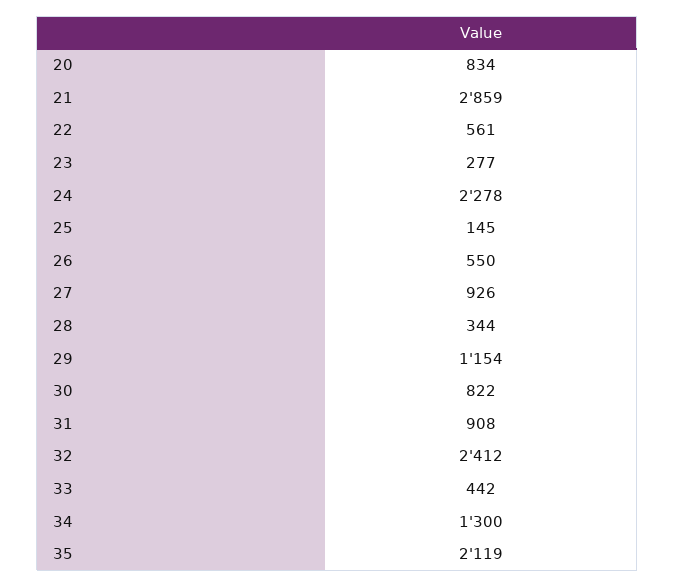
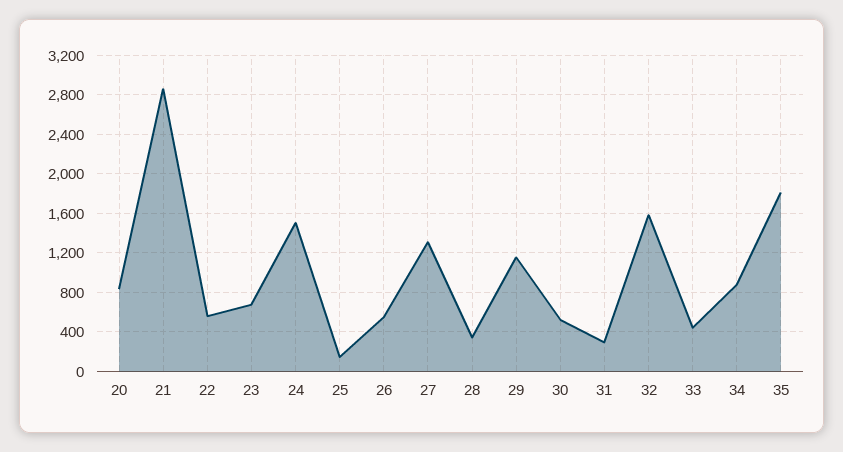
  {
    "20": 834,
    "21": 2859,
    "22": 561,
-   "23": 277,
+   "23": 700,
-   "24": 2278,
+   "24": 1500,
    "25": 145,
    "26": 550,
-   "27": 926,
+   "27": 1300,
    "28": 344,
    "29": 1154,
-   "30": 822,
+   "30": 500,
-   "31": 908,
+   "31": 300,
-   "32": 2412,
+   "32": 1600,
    "33": 442,
-   "34": 1300,
+   "34": 900,
-   "35": 2119
+   "35": 1800
  }

